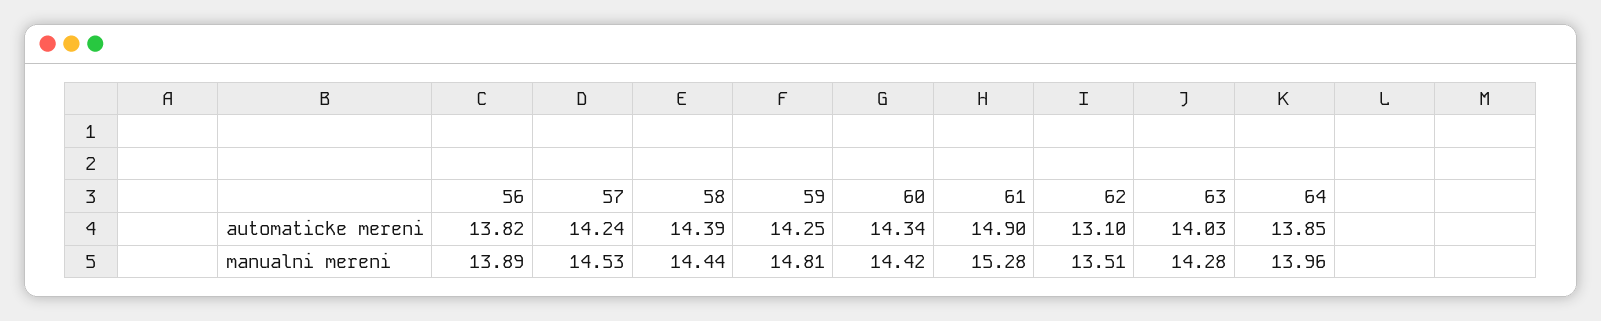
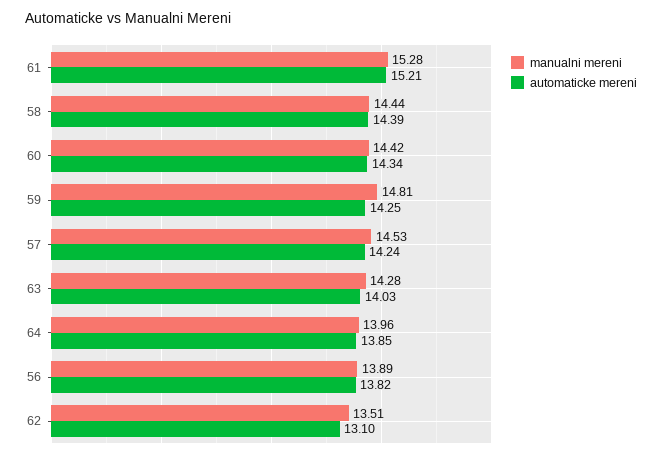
  {
    "automaticke mereni": {
      "56": 13.82,
      "57": 14.24,
      "58": 14.39,
      "59": 14.25,
      "60": 14.34,
-     "61": 14.9,
+     "61": 15.21,
      "62": 13.1,
      "63": 14.03,
      "64": 13.85
    },
    "manualni mereni": {
      "56": 13.89,
      "57": 14.53,
      "58": 14.44,
      "59": 14.81,
      "60": 14.42,
      "61": 15.28,
      "62": 13.51,
      "63": 14.28,
      "64": 13.96
    }
  }

